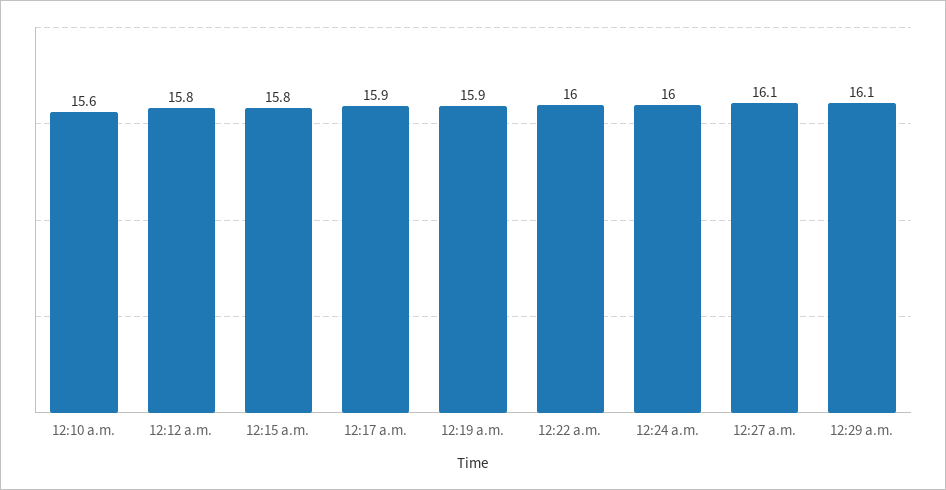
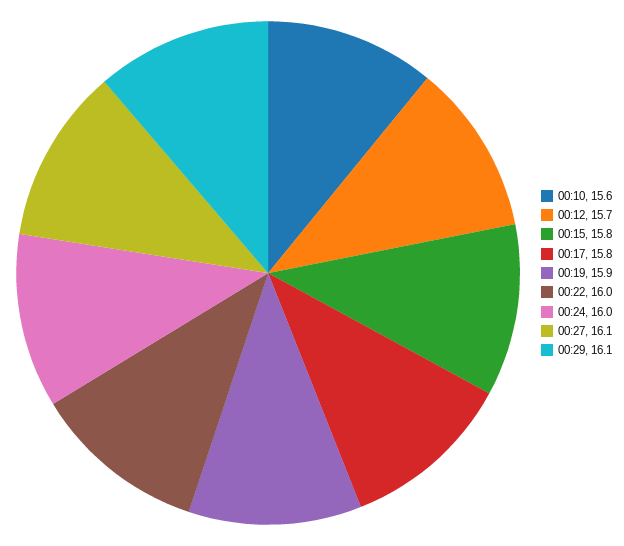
  {
    "12:10 a.m.": 15.6,
-   "12:12 a.m.": 15.8,
+   "12:12 a.m.": 15.7,
    "12:15 a.m.": 15.8,
-   "12:17 a.m.": 15.9,
+   "12:17 a.m.": 15.8,
    "12:19 a.m.": 15.9,
    "12:22 a.m.": 16,
    "12:24 a.m.": 16,
    "12:27 a.m.": 16.1,
    "12:29 a.m.": 16.1
  }

